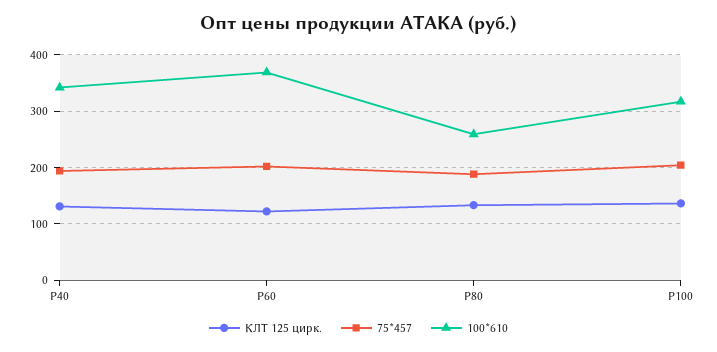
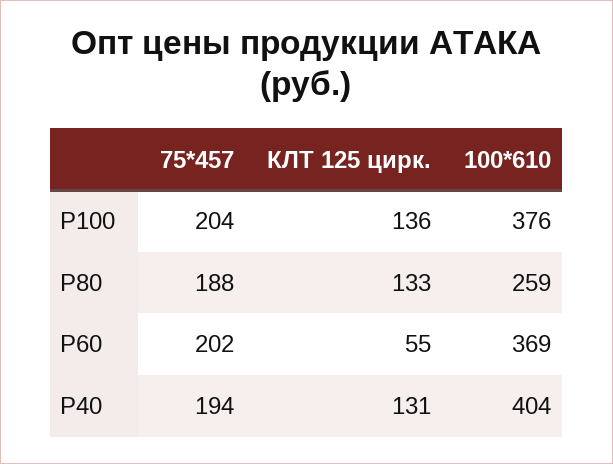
  {
    "КЛТ 125 цирк.": {
      "Р40": 131,
-     "Р60": 120,
+     "Р60": 55,
      "Р80": 133,
      "Р100": 136
    },
    "75*457": {
      "Р40": 194,
      "Р60": 202,
      "Р80": 188,
      "Р100": 204
    },
    "100*610": {
-     "Р40": 340,
+     "Р40": 404,
      "Р60": 369,
      "Р80": 259,
-     "Р100": 320
+     "Р100": 376
    }
  }

